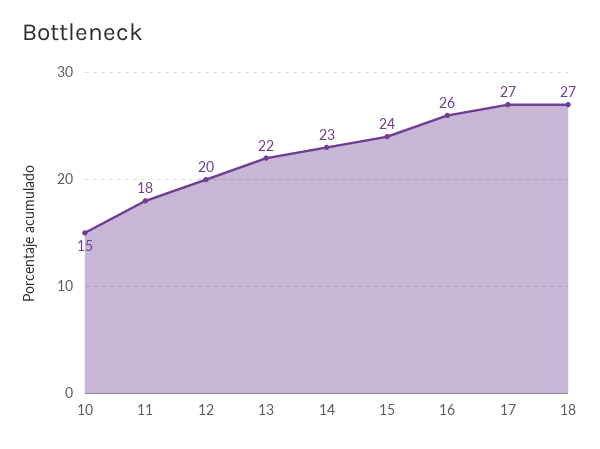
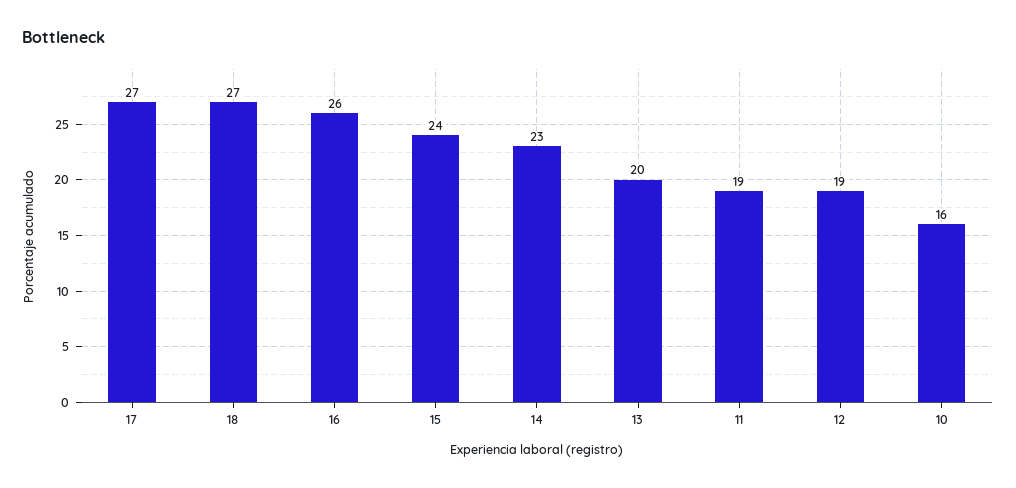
  {
-   "10": 15,
+   "10": 16,
-   "11": 18,
+   "11": 19,
-   "12": 20,
+   "12": 19,
-   "13": 22,
+   "13": 20,
    "14": 23,
    "15": 24,
    "16": 26,
    "17": 27,
    "18": 27
  }

